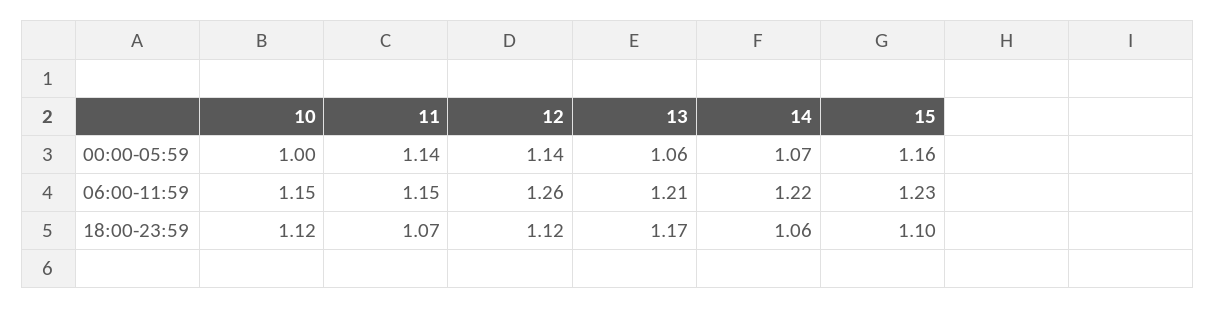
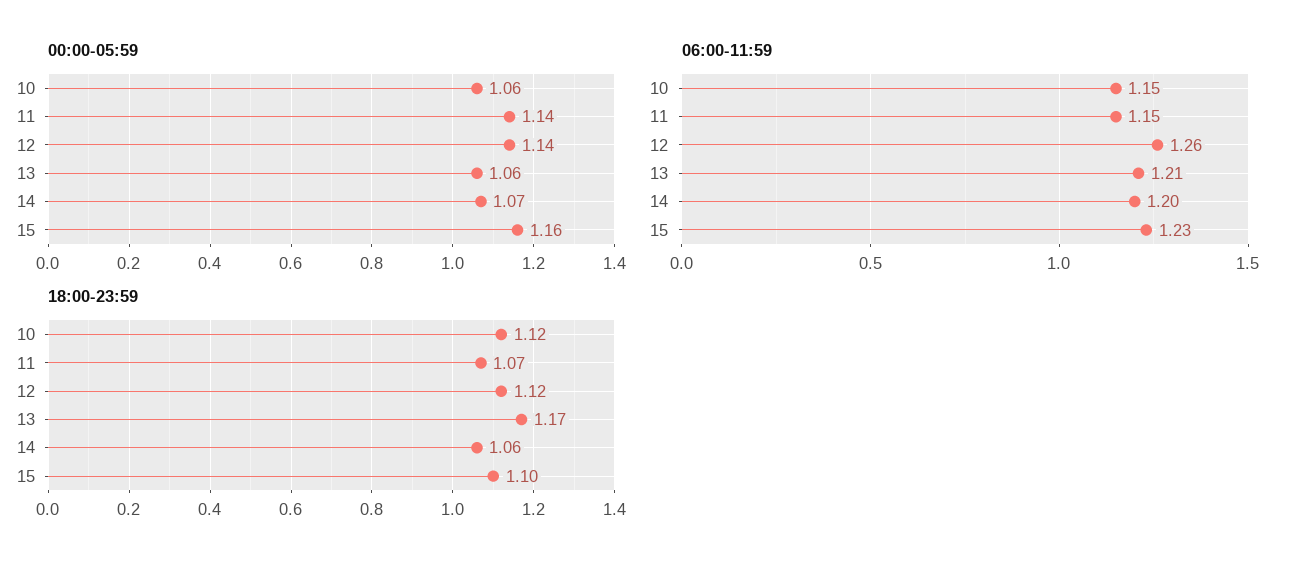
  {
    "00:00-05:59": {
-     "10": 1,
+     "10": 1.06,
      "11": 1.14,
      "12": 1.14,
      "13": 1.06,
      "14": 1.07,
      "15": 1.16
    },
    "06:00-11:59": {
      "10": 1.15,
      "11": 1.15,
      "12": 1.26,
      "13": 1.21,
-     "14": 1.22,
+     "14": 1.2,
      "15": 1.23
    },
    "18:00-23:59": {
      "10": 1.12,
      "11": 1.07,
      "12": 1.12,
      "13": 1.17,
      "14": 1.06,
      "15": 1.1
    }
  }

